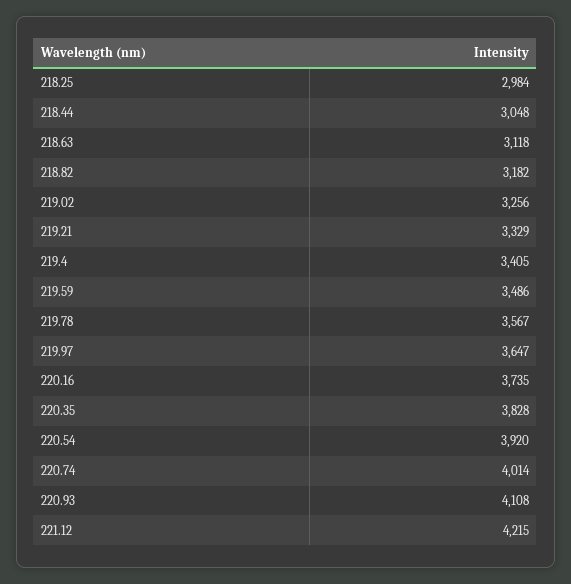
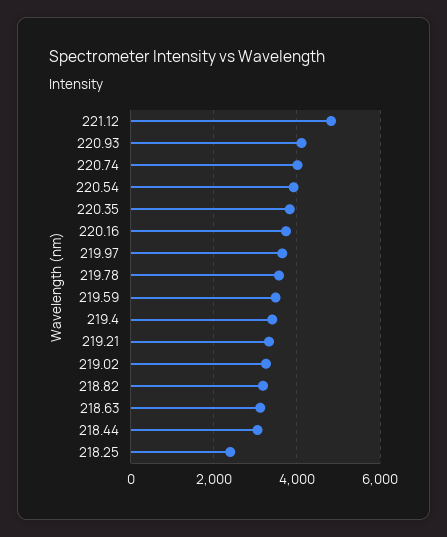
  {
-   "218.25": 2984,
+   "218.25": 2400,
    "218.44": 3048,
    "218.63": 3118,
    "218.82": 3182,
    "219.02": 3256,
    "219.21": 3329,
    "219.4": 3405,
    "219.59": 3486,
    "219.78": 3567,
    "219.97": 3647,
    "220.16": 3735,
    "220.35": 3828,
    "220.54": 3920,
    "220.74": 4014,
    "220.93": 4108,
-   "221.12": 4215
+   "221.12": 4800
  }

